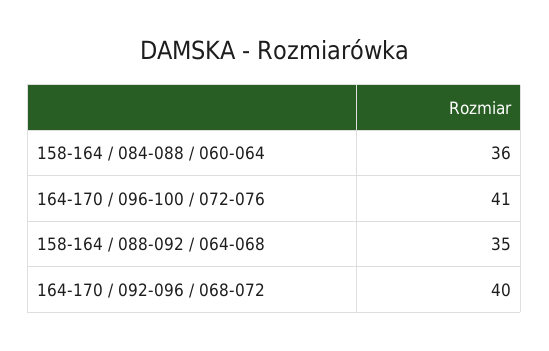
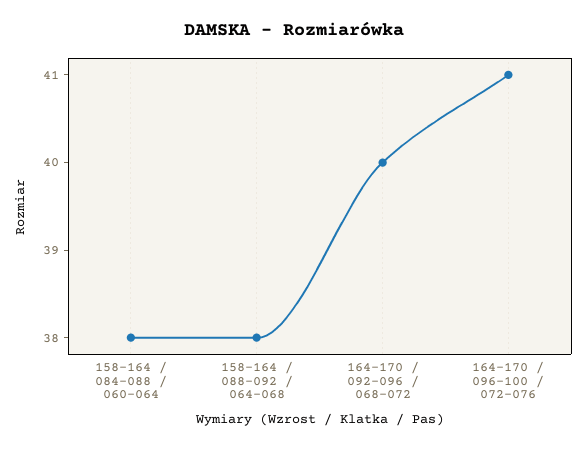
  {
-   "158-164 / 084-088 / 060-064": 36,
+   "158-164 / 084-088 / 060-064": 38,
    "164-170 / 096-100 / 072-076": 41,
-   "158-164 / 088-092 / 064-068": 35,
+   "158-164 / 088-092 / 064-068": 38,
    "164-170 / 092-096 / 068-072": 40
  }

